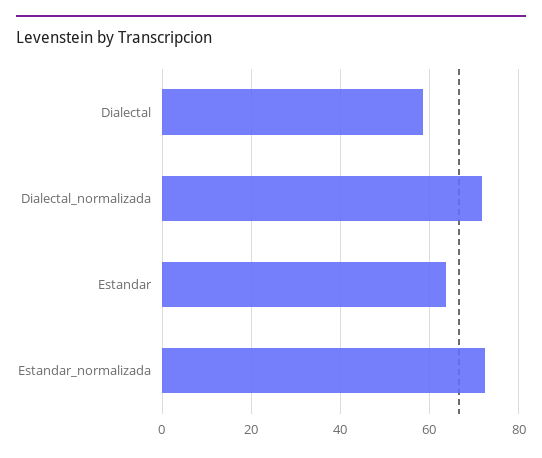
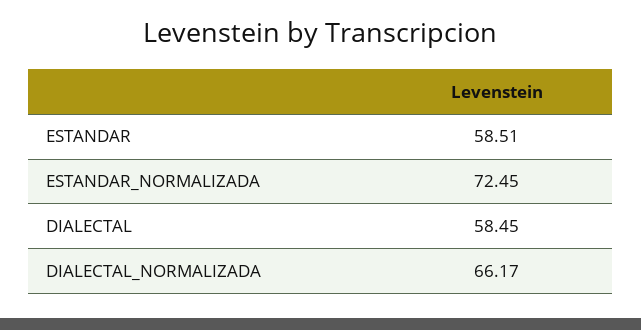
  {
    "Dialectal": 58.45,
-   "Dialectal_normalizada": 72,
+   "Dialectal_normalizada": 66.17,
-   "Estandar": 64,
+   "Estandar": 58.51,
    "Estandar_normalizada": 72.45
  }

